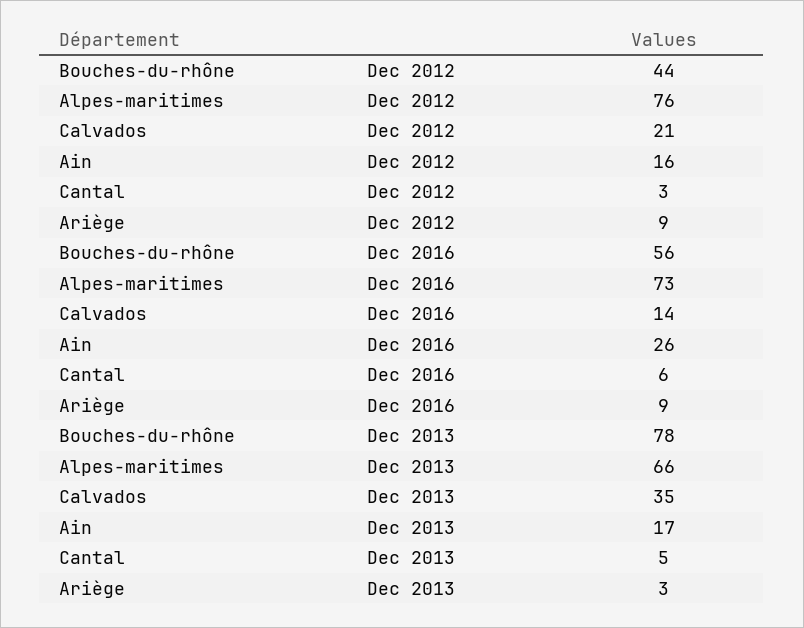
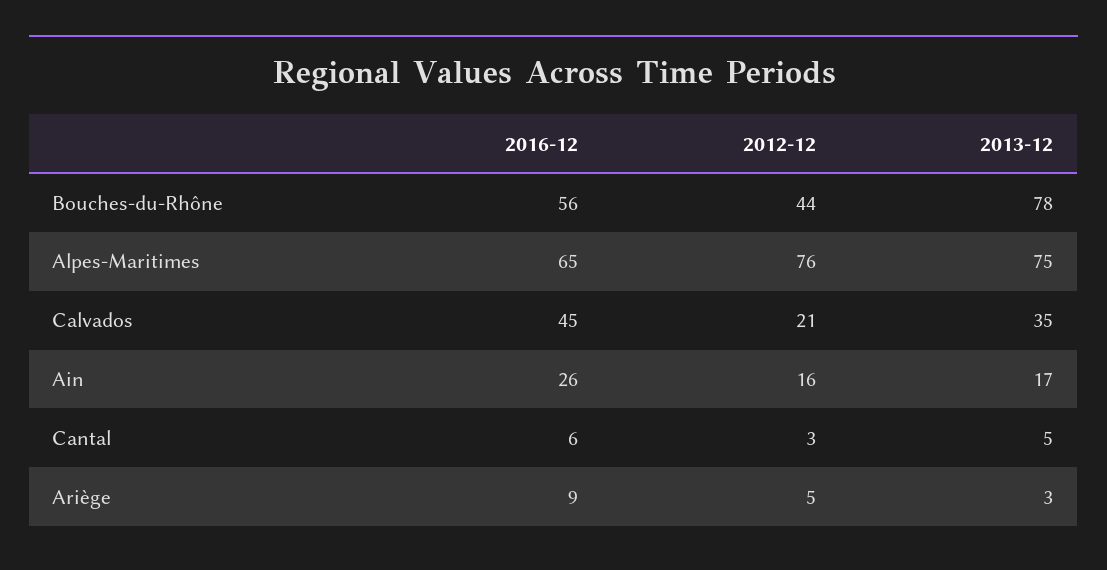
  {
    "Bouches-du-rhône": {
      "Dec 2012": 44,
      "Dec 2016": 56,
      "Dec 2013": 78
    },
    "Alpes-maritimes": {
      "Dec 2012": 76,
-     "Dec 2016": 73,
+     "Dec 2016": 65,
-     "Dec 2013": 66
+     "Dec 2013": 75
    },
    "Calvados": {
      "Dec 2012": 21,
-     "Dec 2016": 14,
+     "Dec 2016": 45,
      "Dec 2013": 35
    },
    "Ain": {
      "Dec 2012": 16,
      "Dec 2016": 26,
      "Dec 2013": 17
    },
    "Cantal": {
      "Dec 2012": 3,
      "Dec 2016": 6,
      "Dec 2013": 5
    },
    "Ariège": {
-     "Dec 2012": 9,
+     "Dec 2012": 5,
      "Dec 2016": 9,
      "Dec 2013": 3
    }
  }

